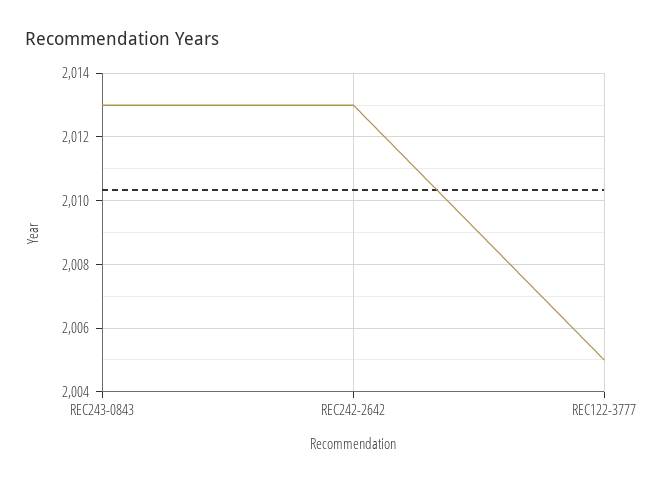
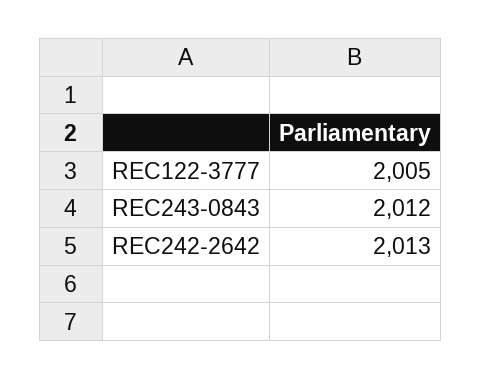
  {
-   "REC243-0843": 2013,
+   "REC243-0843": 2012,
    "REC242-2642": 2013,
    "REC122-3777": 2005
  }

